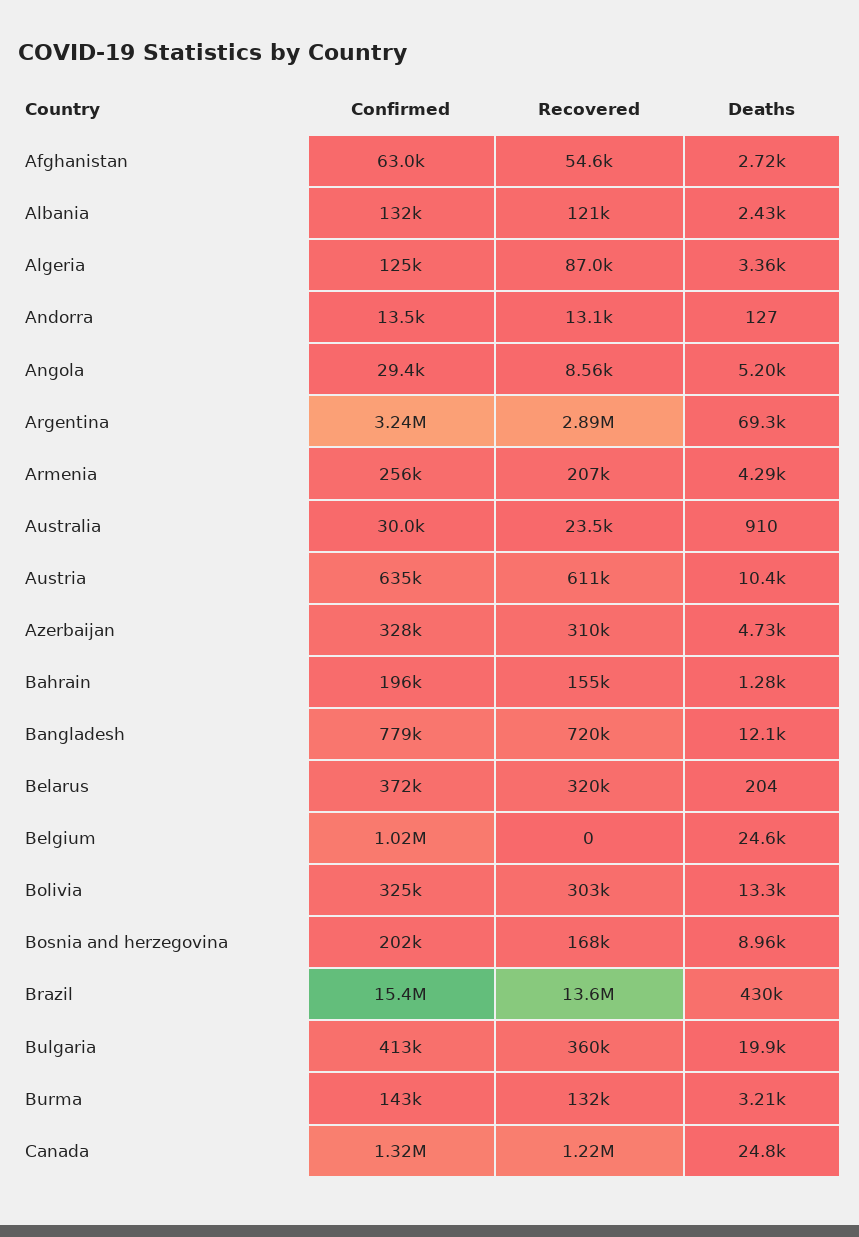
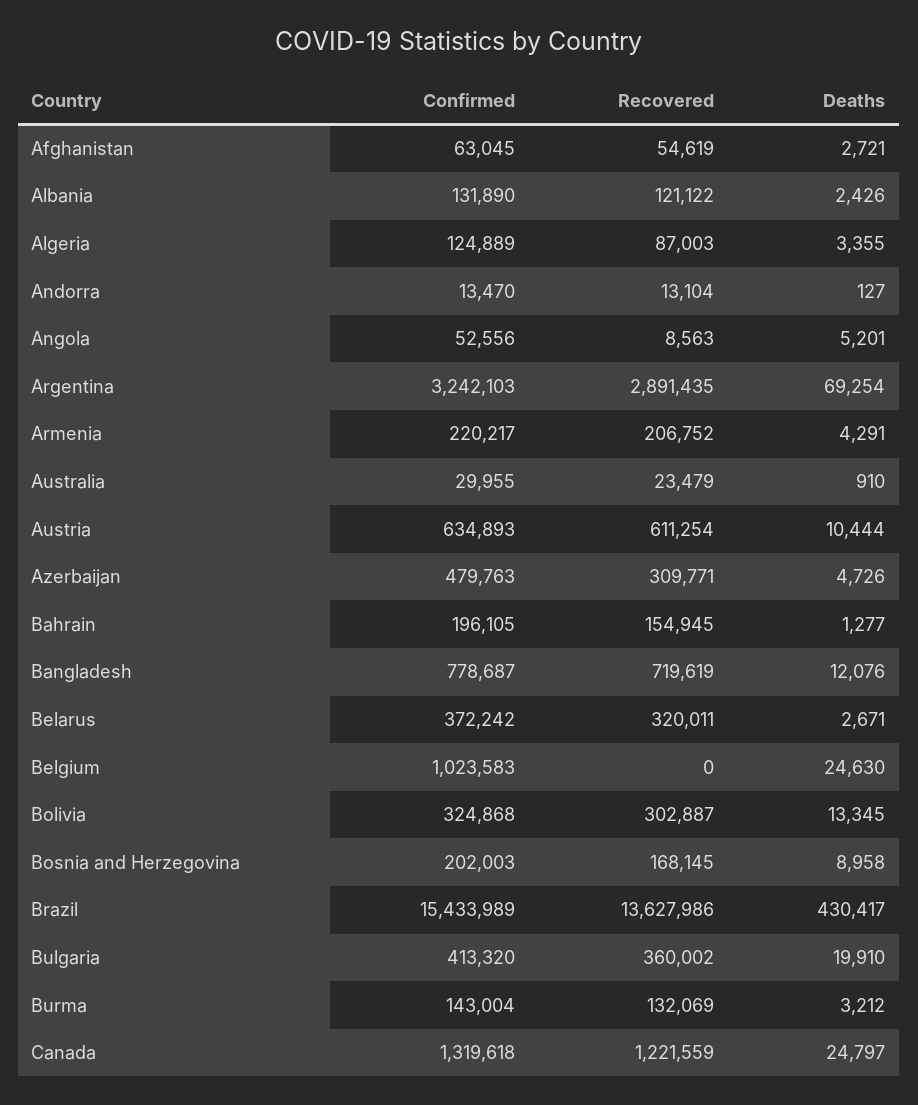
  {
    "Confirmed": {
      "Afghanistan": 63045,
      "Albania": 131890,
      "Algeria": 124889,
      "Andorra": 13470,
-     "Angola": 29400,
+     "Angola": 52556,
      "Argentina": 3242103,
-     "Armenia": 256000,
+     "Armenia": 220217,
      "Australia": 29955,
      "Austria": 634893,
-     "Azerbaijan": 328000,
+     "Azerbaijan": 479763,
      "Bahrain": 196105,
      "Bangladesh": 778687,
      "Belarus": 372242,
      "Belgium": 1023583,
      "Bolivia": 324868,
      "Bosnia and herzegovina": 202003,
      "Brazil": 15433989,
      "Bulgaria": 413320,
      "Burma": 143004,
      "Canada": 1319618
    },
    "Recovered": {
      "Afghanistan": 54619,
      "Albania": 121122,
      "Algeria": 87003,
      "Andorra": 13104,
      "Angola": 8563,
      "Argentina": 2891435,
      "Armenia": 206752,
      "Australia": 23479,
      "Austria": 611254,
      "Azerbaijan": 309771,
      "Bahrain": 154945,
      "Bangladesh": 719619,
      "Belarus": 320011,
      "Belgium": 0,
      "Bolivia": 302887,
      "Bosnia and herzegovina": 168145,
      "Brazil": 13627986,
      "Bulgaria": 360002,
      "Burma": 132069,
      "Canada": 1221559
    },
    "Deaths": {
      "Afghanistan": 2721,
      "Albania": 2426,
      "Algeria": 3355,
      "Andorra": 127,
      "Angola": 5201,
      "Argentina": 69254,
      "Armenia": 4291,
      "Australia": 910,
      "Austria": 10444,
      "Azerbaijan": 4726,
      "Bahrain": 1277,
      "Bangladesh": 12076,
-     "Belarus": 204,
+     "Belarus": 2671,
      "Belgium": 24630,
      "Bolivia": 13345,
      "Bosnia and herzegovina": 8958,
      "Brazil": 430417,
      "Bulgaria": 19910,
      "Burma": 3212,
      "Canada": 24797
    }
  }

